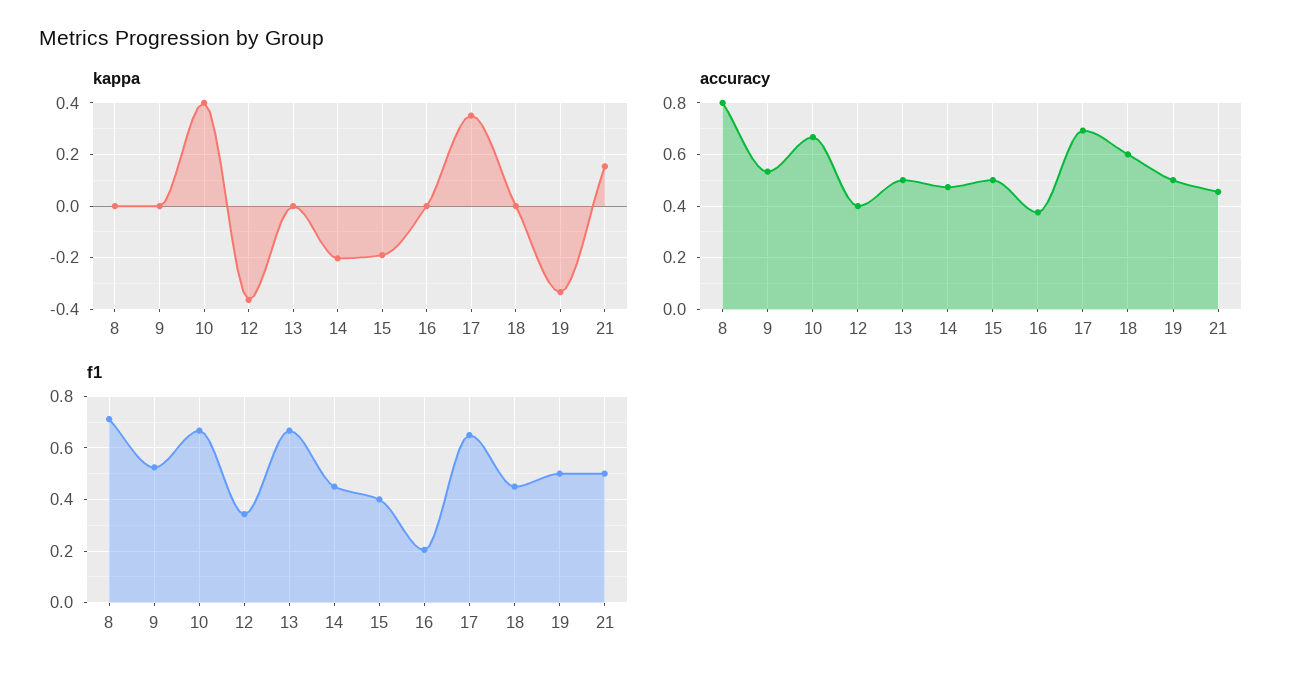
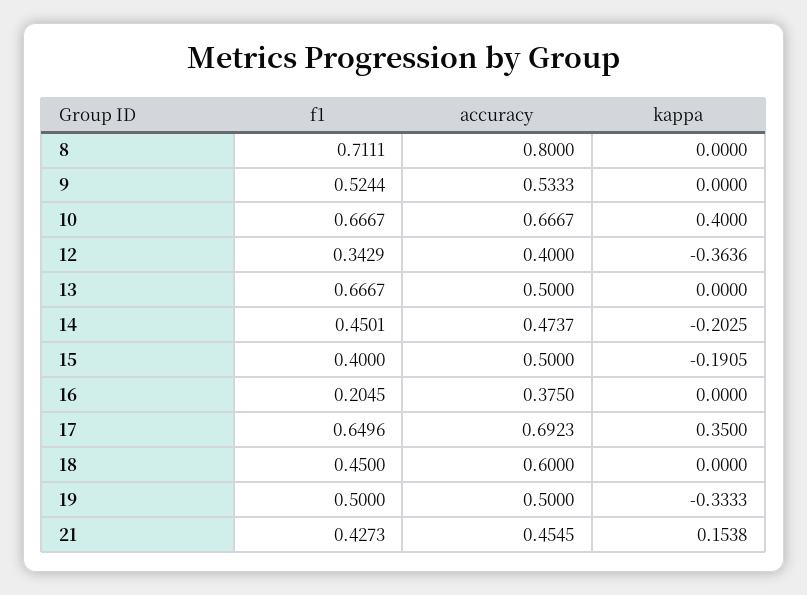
  {
    "kappa": {
      "8": 0,
      "9": 0,
      "10": 0.4,
      "12": -0.3636,
      "13": 0,
      "14": -0.2025,
      "15": -0.1905,
      "16": 0,
      "17": 0.35,
      "18": 0,
      "19": -0.3333,
      "21": 0.1538
    },
    "accuracy": {
      "8": 0.8,
      "9": 0.5333,
      "10": 0.6667,
      "12": 0.4,
      "13": 0.5,
      "14": 0.4737,
      "15": 0.5,
      "16": 0.375,
      "17": 0.6923,
      "18": 0.6,
      "19": 0.5,
      "21": 0.4545
    },
    "f1": {
      "8": 0.7111,
      "9": 0.5244,
      "10": 0.6667,
      "12": 0.3429,
      "13": 0.6667,
      "14": 0.4501,
      "15": 0.4,
      "16": 0.2045,
      "17": 0.6496,
      "18": 0.45,
      "19": 0.5,
-     "21": 0.5
+     "21": 0.4273
    }
  }

